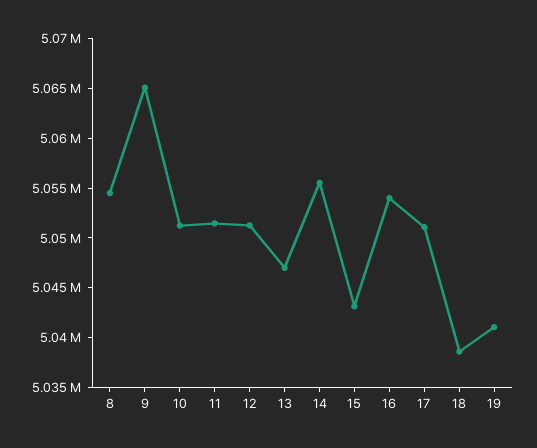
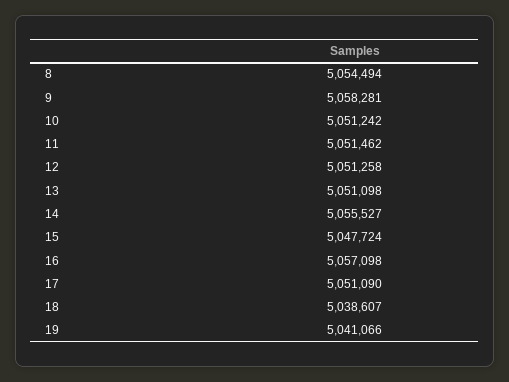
  {
    "8": 5054494,
-   "9": 5065000,
+   "9": 5058281,
    "10": 5051242,
    "11": 5051462,
    "12": 5051258,
-   "13": 5047000,
+   "13": 5051098,
    "14": 5055527,
-   "15": 5043000,
+   "15": 5047724,
-   "16": 5054000,
+   "16": 5057098,
    "17": 5051090,
    "18": 5038607,
    "19": 5041066
  }

